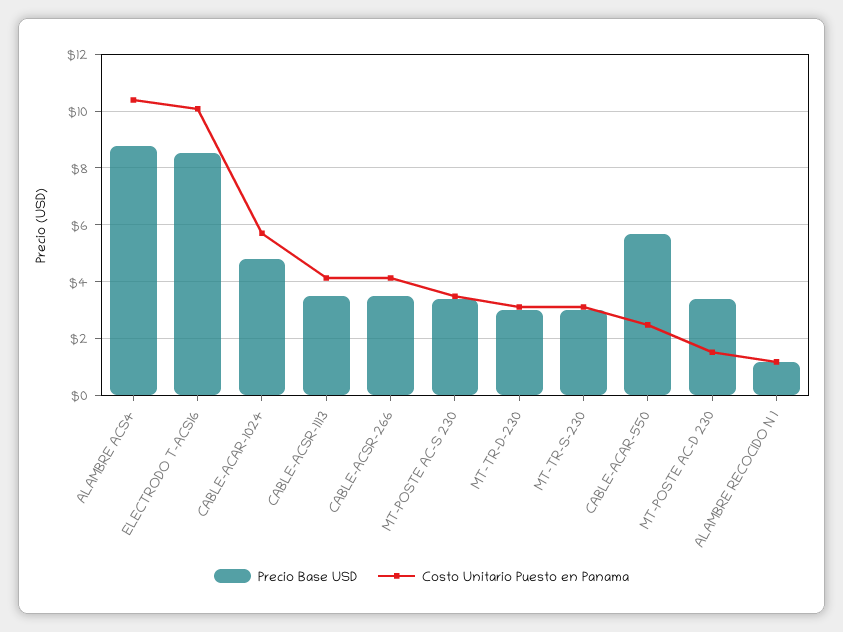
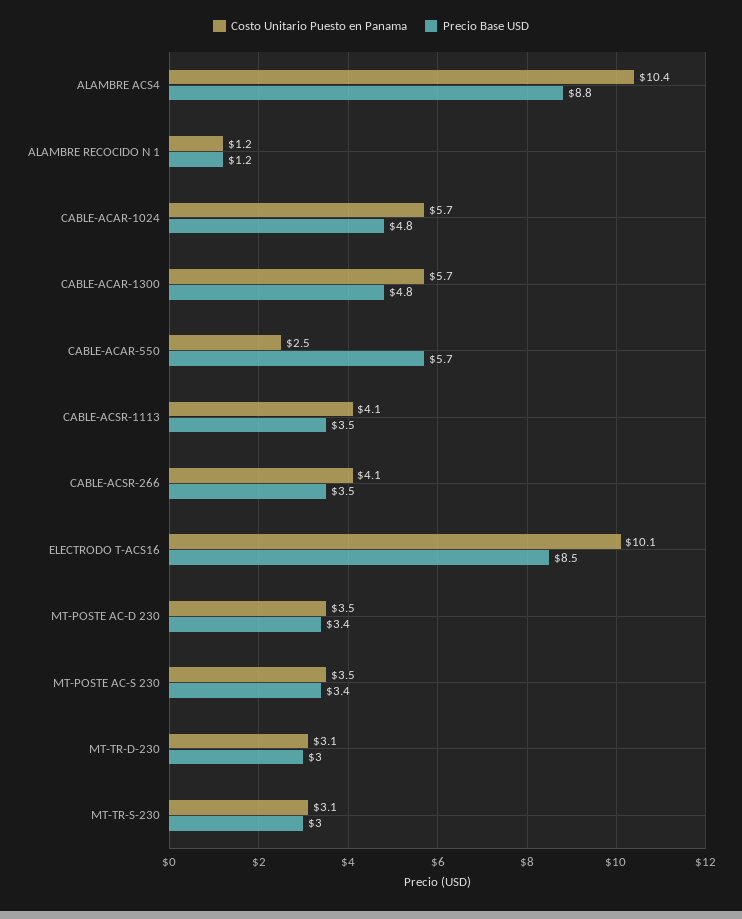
  {
    "Precio Base USD": {
      "ALAMBRE ACS4": 8.8,
      "ELECTRODO T-ACS16": 8.5,
      "CABLE-ACAR-1024": 4.8,
      "CABLE-ACSR-1113": 3.5,
      "CABLE-ACSR-266": 3.5,
      "MT-POSTE AC-S 230": 3.4,
      "MT-TR-D-230": 3,
      "MT-TR-S-230": 3,
      "CABLE-ACAR-550": 5.7,
      "MT-POSTE AC-D 230": 3.4,
-     "ALAMBRE RECOCIDO N 1": 1.2
+     "ALAMBRE RECOCIDO N 1": 1.2,
+     "CABLE-ACAR-1300": 4.8
    },
    "Costo Unitario Puesto en Panama": {
      "ALAMBRE ACS4": 10.4,
      "ELECTRODO T-ACS16": 10.1,
      "CABLE-ACAR-1024": 5.7,
      "CABLE-ACSR-1113": 4.1,
      "CABLE-ACSR-266": 4.1,
      "MT-POSTE AC-S 230": 3.5,
      "MT-TR-D-230": 3.1,
      "MT-TR-S-230": 3.1,
      "CABLE-ACAR-550": 2.5,
-     "MT-POSTE AC-D 230": 1.5,
+     "MT-POSTE AC-D 230": 3.5,
-     "ALAMBRE RECOCIDO N 1": 1.2
+     "ALAMBRE RECOCIDO N 1": 1.2,
+     "CABLE-ACAR-1300": 5.7
    }
  }

